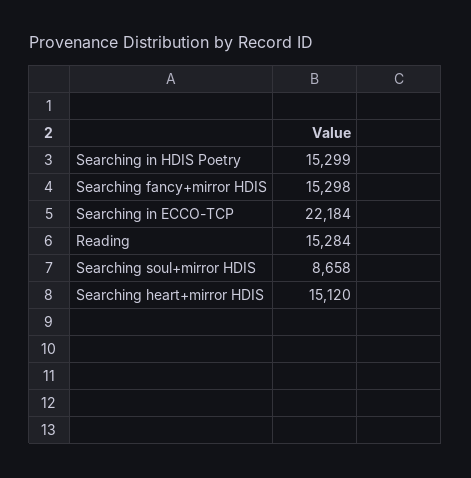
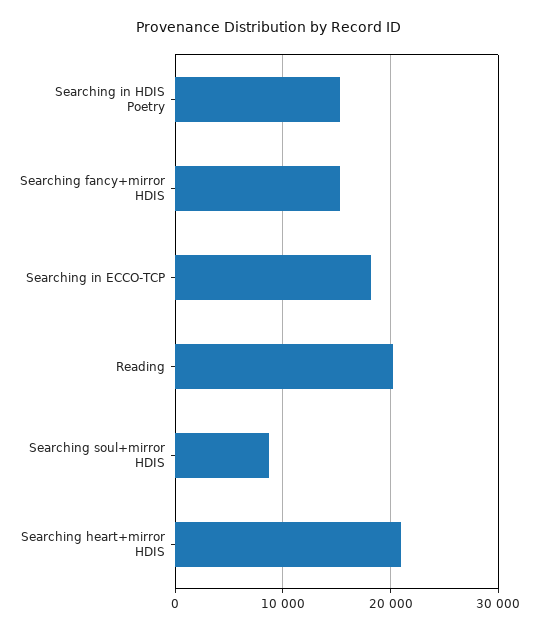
  {
    "Searching in HDIS Poetry": 15299,
    "Searching fancy+mirror HDIS": 15298,
-   "Searching in ECCO-TCP": 22184,
+   "Searching in ECCO-TCP": 18000,
-   "Reading": 15284,
+   "Reading": 20000,
    "Searching soul+mirror HDIS": 8658,
-   "Searching heart+mirror HDIS": 15120
+   "Searching heart+mirror HDIS": 21000
  }

